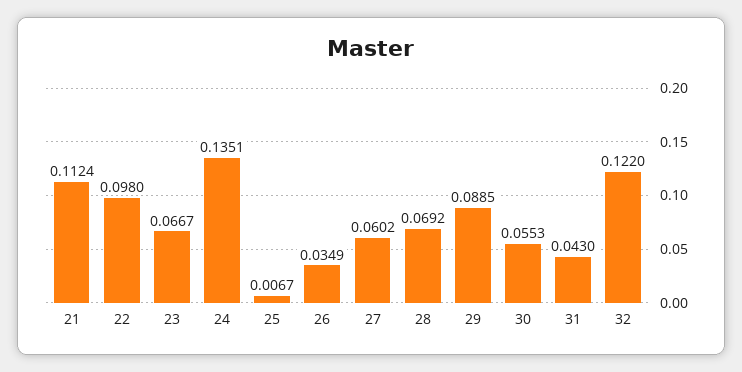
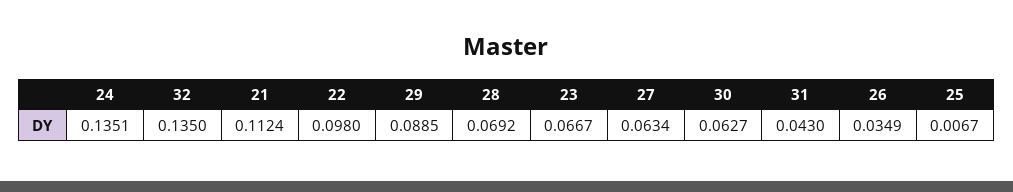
  {
    "21": 0.1124,
    "22": 0.098,
    "23": 0.0667,
    "24": 0.1351,
    "25": 0.0067,
    "26": 0.0349,
-   "27": 0.0602,
+   "27": 0.0634,
    "28": 0.0692,
    "29": 0.0885,
-   "30": 0.0553,
+   "30": 0.0627,
    "31": 0.043,
-   "32": 0.122
+   "32": 0.135
  }

